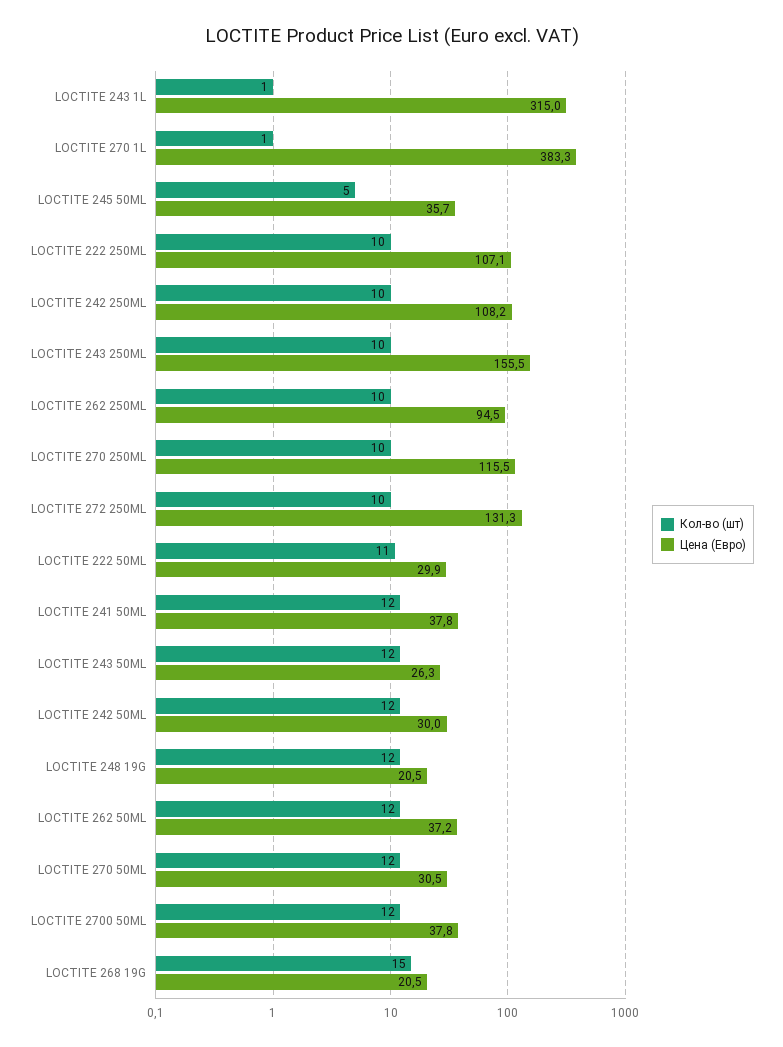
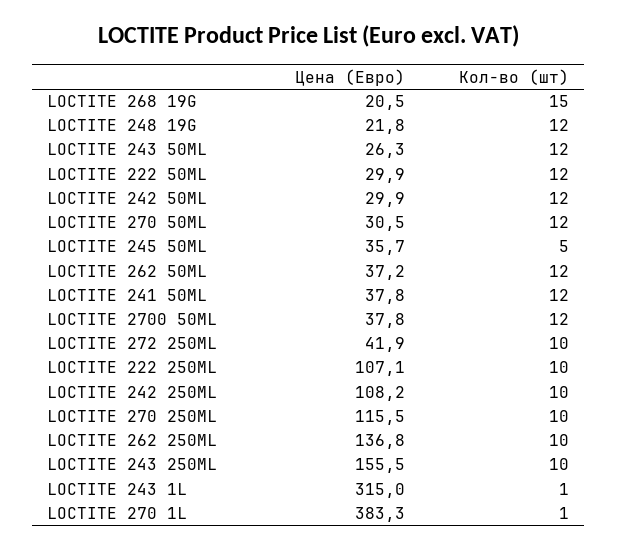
  {
    "Кол-во (шт)": {
      "LOCTITE 243 1L": 1,
      "LOCTITE 270 1L": 1,
      "LOCTITE 245 50ML": 5,
      "LOCTITE 222 250ML": 10,
      "LOCTITE 242 250ML": 10,
      "LOCTITE 243 250ML": 10,
      "LOCTITE 262 250ML": 10,
      "LOCTITE 270 250ML": 10,
      "LOCTITE 272 250ML": 10,
-     "LOCTITE 222 50ML": 11,
+     "LOCTITE 222 50ML": 12,
      "LOCTITE 241 50ML": 12,
      "LOCTITE 243 50ML": 12,
      "LOCTITE 242 50ML": 12,
      "LOCTITE 248 19G": 12,
      "LOCTITE 262 50ML": 12,
      "LOCTITE 270 50ML": 12,
      "LOCTITE 2700 50ML": 12,
      "LOCTITE 268 19G": 15
    },
    "Цена (Евро)": {
      "LOCTITE 243 1L": 315,
      "LOCTITE 270 1L": 383.3,
      "LOCTITE 245 50ML": 35.7,
      "LOCTITE 222 250ML": 107.1,
      "LOCTITE 242 250ML": 108.2,
      "LOCTITE 243 250ML": 155.5,
-     "LOCTITE 262 250ML": 94.5,
+     "LOCTITE 262 250ML": 136.8,
      "LOCTITE 270 250ML": 115.5,
-     "LOCTITE 272 250ML": 131.3,
+     "LOCTITE 272 250ML": 41.9,
      "LOCTITE 222 50ML": 29.9,
      "LOCTITE 241 50ML": 37.8,
      "LOCTITE 243 50ML": 26.3,
-     "LOCTITE 242 50ML": 30,
+     "LOCTITE 242 50ML": 29.9,
-     "LOCTITE 248 19G": 20.5,
+     "LOCTITE 248 19G": 21.8,
      "LOCTITE 262 50ML": 37.2,
      "LOCTITE 270 50ML": 30.5,
      "LOCTITE 2700 50ML": 37.8,
      "LOCTITE 268 19G": 20.5
    }
  }

